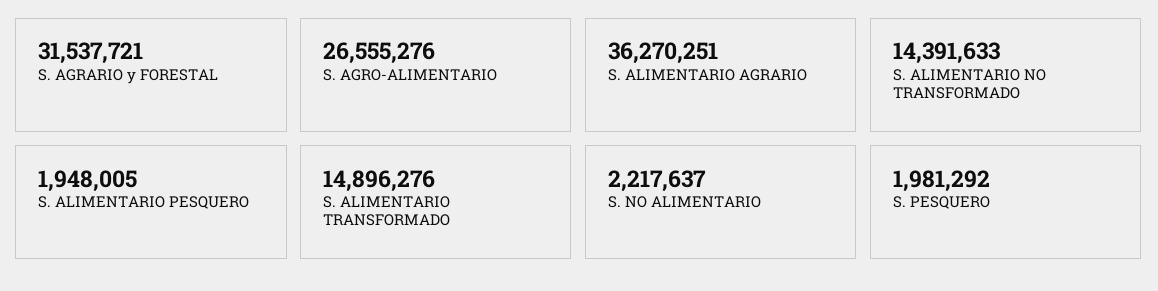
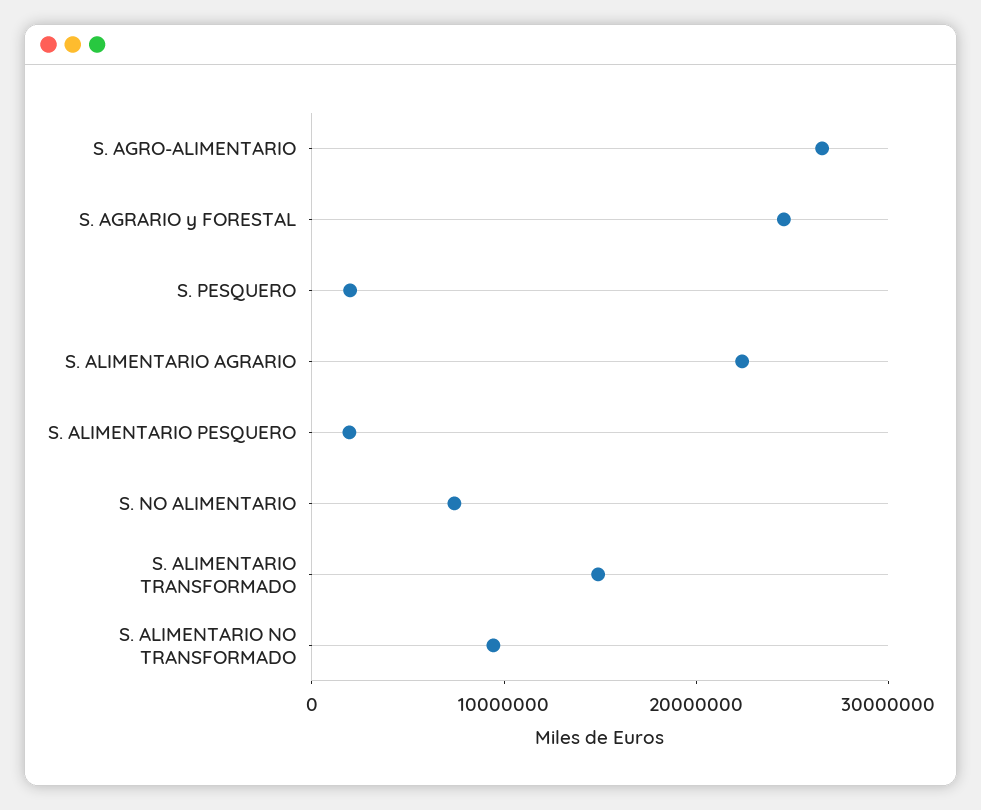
  {
-   "S. AGRARIO y FORESTAL": 31537721,
+   "S. AGRARIO y FORESTAL": 24000000,
    "S. AGRO-ALIMENTARIO": 26555276,
-   "S. ALIMENTARIO AGRARIO": 36270251,
+   "S. ALIMENTARIO AGRARIO": 22000000,
-   "S. ALIMENTARIO NO TRANSFORMADO": 14391633,
+   "S. ALIMENTARIO NO TRANSFORMADO": 10000000,
    "S. ALIMENTARIO PESQUERO": 1948005,
    "S. ALIMENTARIO TRANSFORMADO": 14896276,
-   "S. NO ALIMENTARIO": 2217637,
+   "S. NO ALIMENTARIO": 8000000,
    "S. PESQUERO": 1981292
  }

